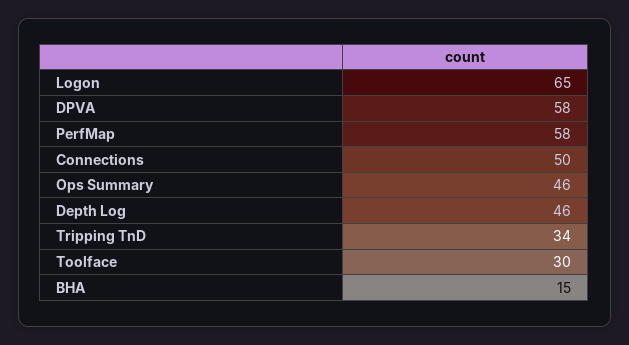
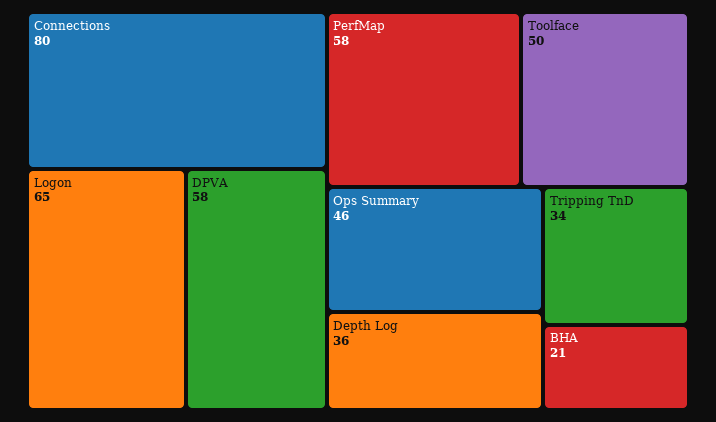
  {
    "Logon": 65,
    "DPVA": 58,
    "PerfMap": 58,
-   "Connections": 50,
+   "Connections": 80,
    "Ops Summary": 46,
-   "Depth Log": 46,
+   "Depth Log": 36,
    "Tripping TnD": 34,
-   "Toolface": 30,
+   "Toolface": 50,
-   "BHA": 15
+   "BHA": 21
  }

